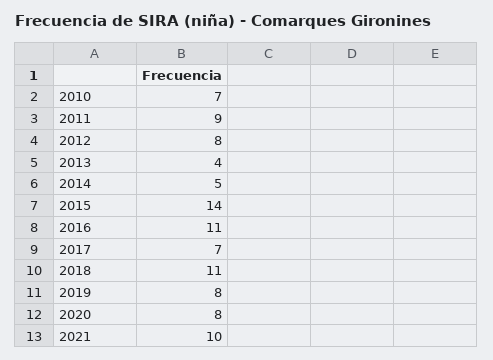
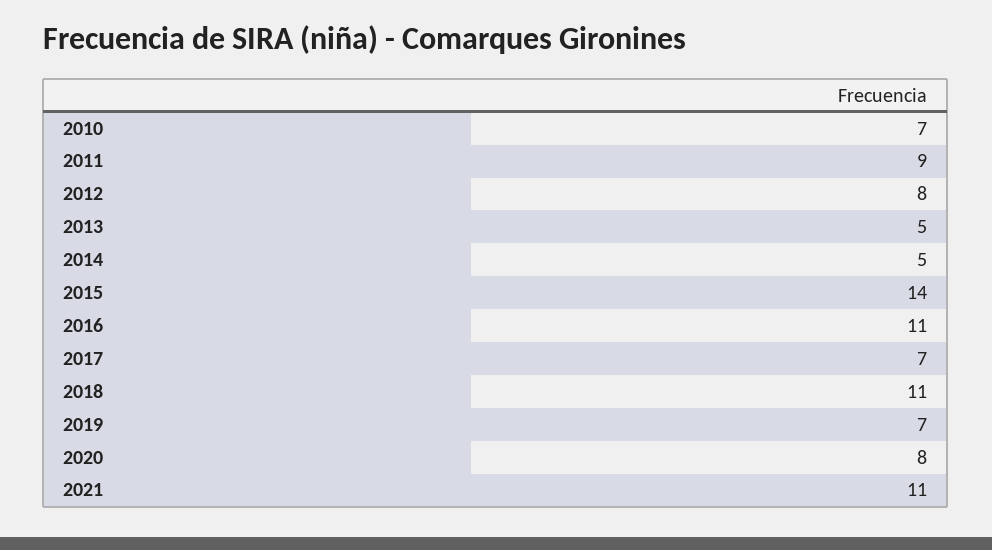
  {
    "2010": 7,
    "2011": 9,
    "2012": 8,
-   "2013": 4,
+   "2013": 5,
    "2014": 5,
    "2015": 14,
    "2016": 11,
    "2017": 7,
    "2018": 11,
-   "2019": 8,
+   "2019": 7,
    "2020": 8,
-   "2021": 10
+   "2021": 11
  }

